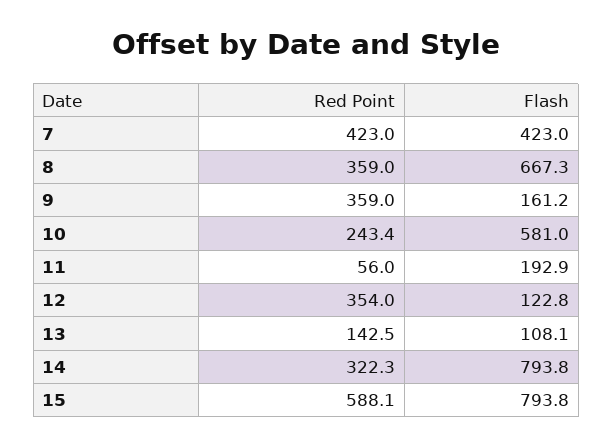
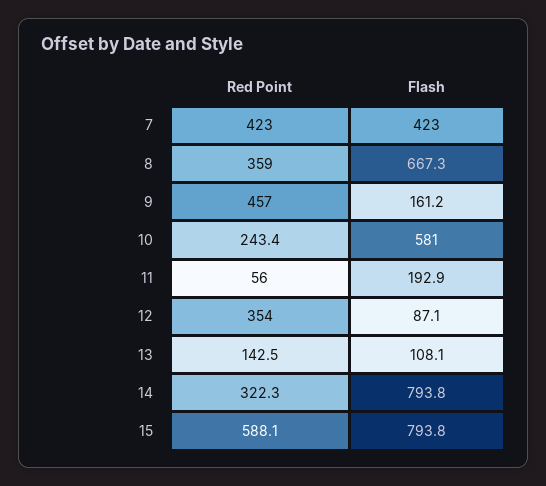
  {
    "Red Point": {
      "7": 423,
      "8": 359,
-     "9": 359,
+     "9": 457,
      "10": 243.4,
      "11": 56,
      "12": 354,
      "13": 142.5,
      "14": 322.3,
      "15": 588.1
    },
    "Flash": {
      "7": 423,
      "8": 667.3,
      "9": 161.2,
      "10": 581,
      "11": 192.9,
-     "12": 122.8,
+     "12": 87.1,
      "13": 108.1,
      "14": 793.8,
      "15": 793.8
    }
  }

